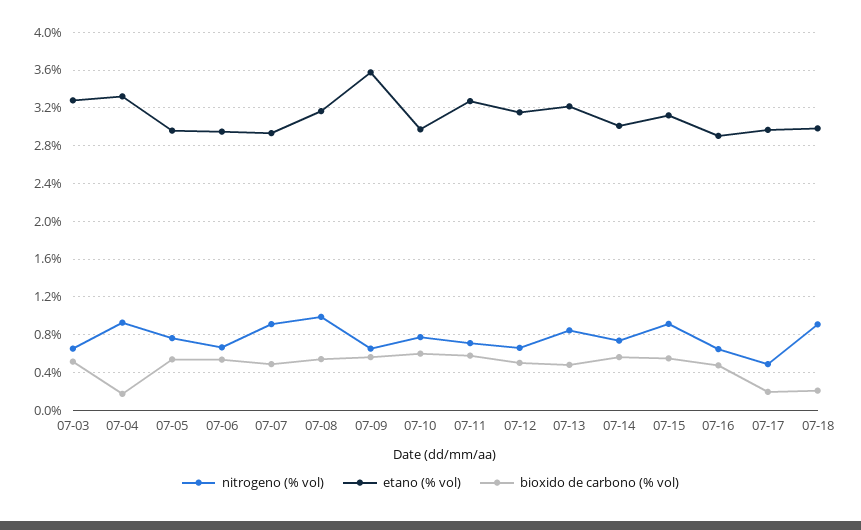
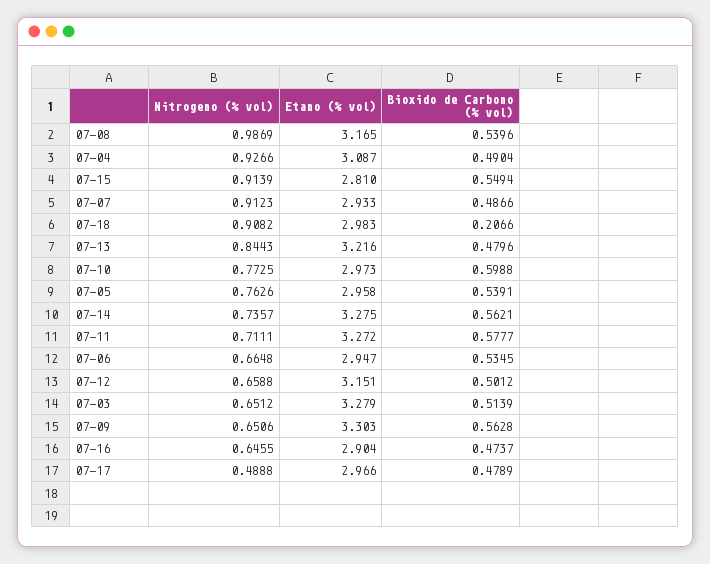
  {
    "nitrogeno (% vol)": {
      "07-03": 0.6512,
      "07-04": 0.9266,
      "07-05": 0.7626,
      "07-06": 0.6648,
      "07-07": 0.9123,
      "07-08": 0.9869,
      "07-09": 0.6506,
      "07-10": 0.7725,
      "07-11": 0.7111,
      "07-12": 0.6588,
      "07-13": 0.8443,
      "07-14": 0.7357,
      "07-15": 0.9139,
      "07-16": 0.6455,
      "07-17": 0.4888,
      "07-18": 0.9082
    },
    "etano (% vol)": {
      "07-03": 3.279,
-     "07-04": 3.3,
+     "07-04": 3.087,
      "07-05": 2.958,
      "07-06": 2.947,
      "07-07": 2.933,
      "07-08": 3.165,
-     "07-09": 3.6,
+     "07-09": 3.303,
      "07-10": 2.973,
      "07-11": 3.272,
      "07-12": 3.151,
      "07-13": 3.216,
-     "07-14": 3,
+     "07-14": 3.275,
-     "07-15": 3.1,
+     "07-15": 2.81,
      "07-16": 2.904,
      "07-17": 2.966,
      "07-18": 2.983
    },
    "bioxido de carbono (% vol)": {
      "07-03": 0.5139,
-     "07-04": 0.2,
+     "07-04": 0.4904,
      "07-05": 0.5391,
      "07-06": 0.5345,
      "07-07": 0.4866,
      "07-08": 0.5396,
      "07-09": 0.5628,
      "07-10": 0.5988,
      "07-11": 0.5777,
      "07-12": 0.5012,
      "07-13": 0.4796,
      "07-14": 0.5621,
      "07-15": 0.5494,
      "07-16": 0.4737,
-     "07-17": 0.2,
+     "07-17": 0.4789,
      "07-18": 0.2066
    }
  }

